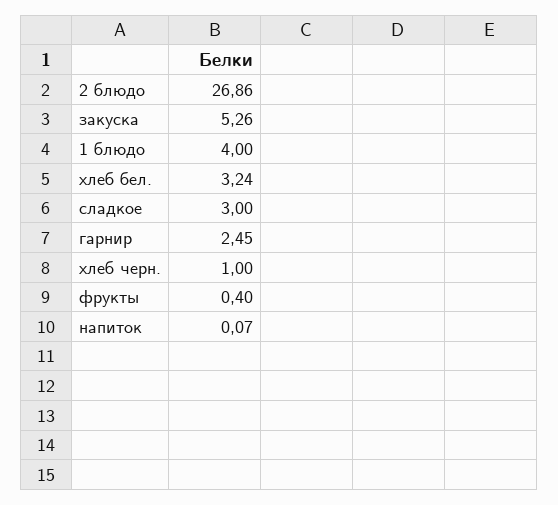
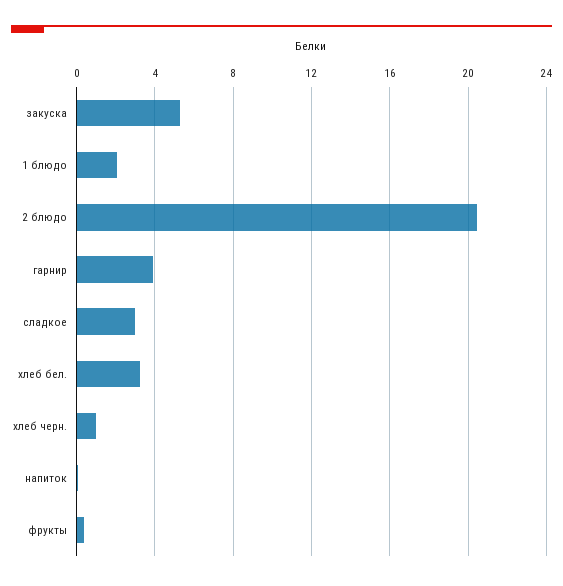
  {
-   "2 блюдо": 26.86,
+   "2 блюдо": 20.5,
    "закуска": 5.26,
-   "1 блюдо": 4,
+   "1 блюдо": 2,
    "хлеб бел.": 3.24,
    "сладкое": 3,
-   "гарнир": 2.45,
+   "гарнир": 4,
    "хлеб черн.": 1,
    "фрукты": 0.4,
    "напиток": 0.07
  }

